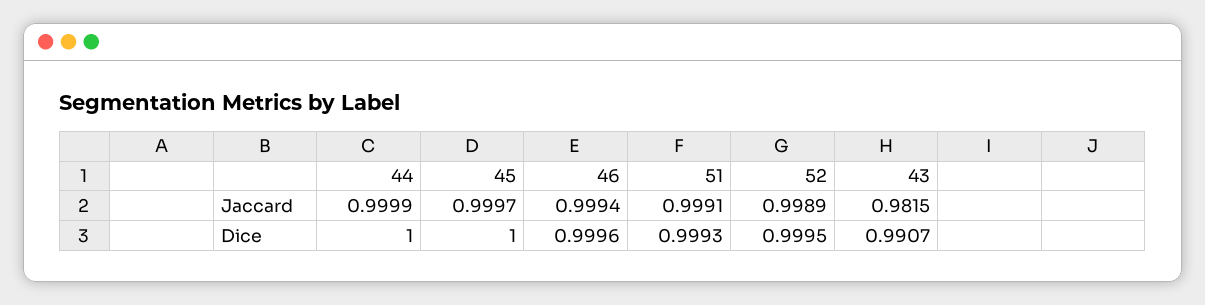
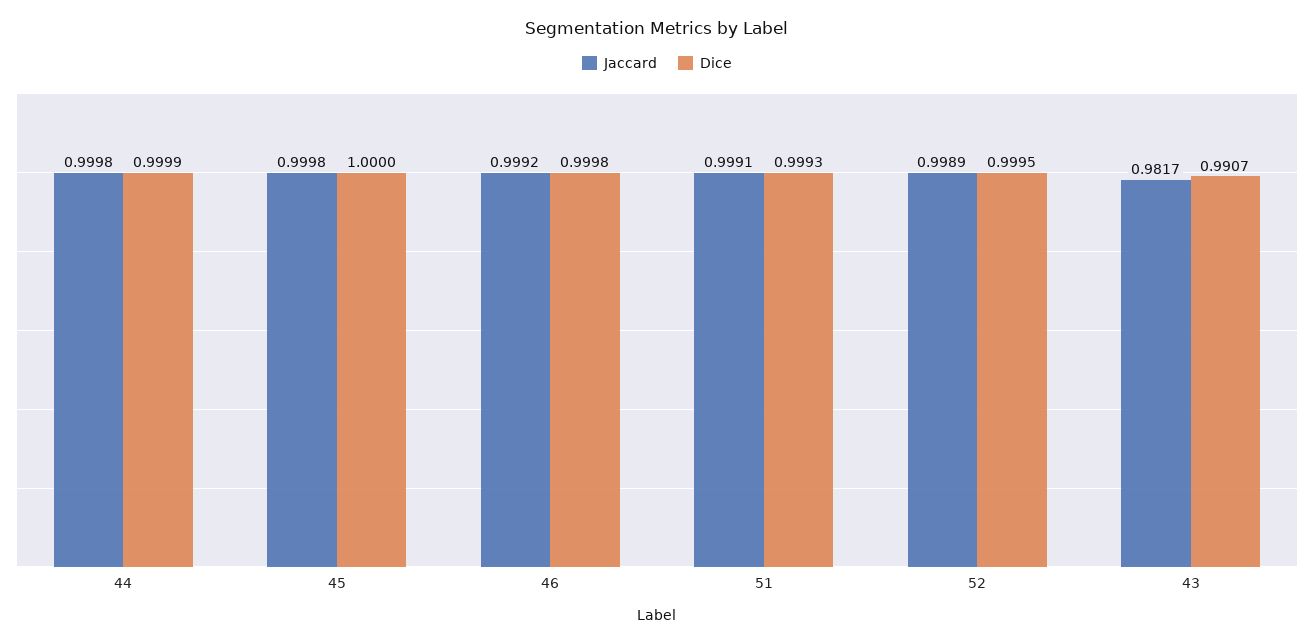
  {
    "Jaccard": {
-     "44": 0.9999,
+     "44": 0.9998,
-     "45": 0.9997,
+     "45": 0.9998,
-     "46": 0.9994,
+     "46": 0.9992,
      "51": 0.9991,
      "52": 0.9989,
-     "43": 0.9815
+     "43": 0.9817
    },
    "Dice": {
-     "44": 1,
+     "44": 0.9999,
      "45": 1,
-     "46": 0.9996,
+     "46": 0.9998,
      "51": 0.9993,
      "52": 0.9995,
      "43": 0.9907
    }
  }

